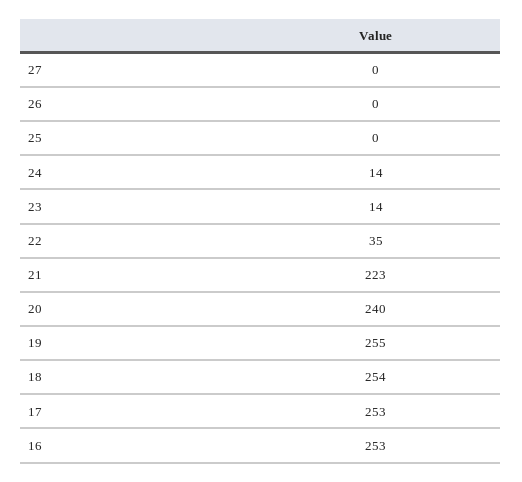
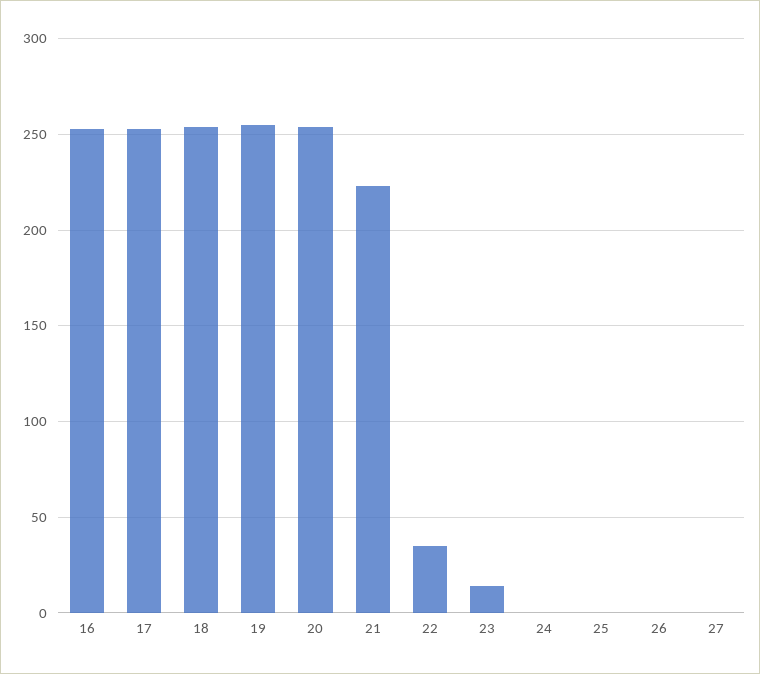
  {
    "27": 0,
    "26": 0,
    "25": 0,
-   "24": 14,
+   "24": 0,
    "23": 14,
    "22": 35,
    "21": 223,
-   "20": 240,
+   "20": 255,
    "19": 255,
    "18": 254,
    "17": 253,
    "16": 253
  }

